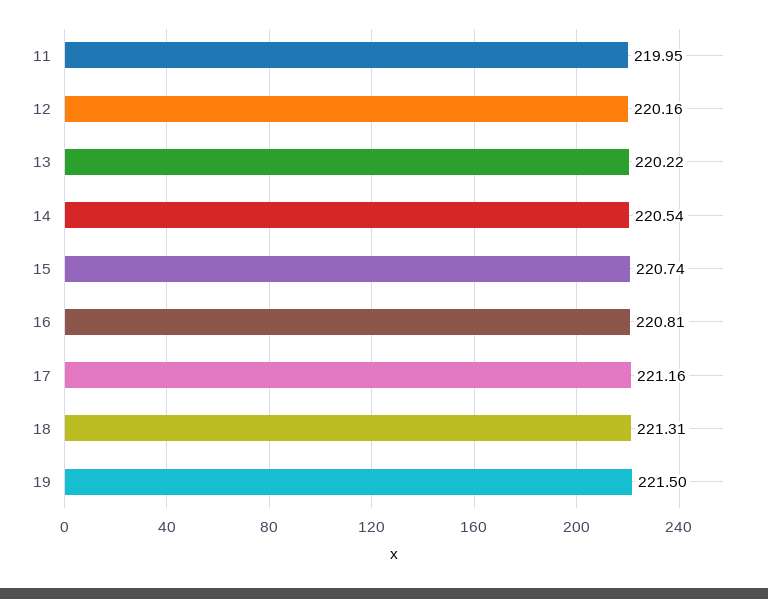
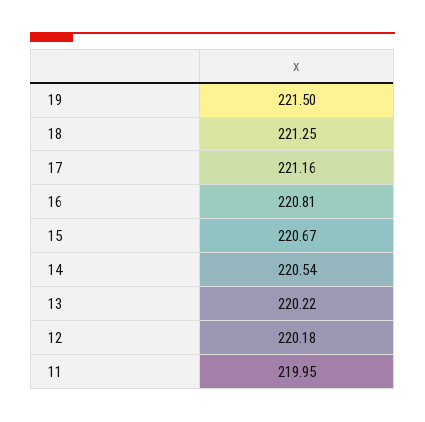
  {
    "11": 219.95,
-   "12": 220.16,
+   "12": 220.18,
    "13": 220.22,
    "14": 220.54,
-   "15": 220.74,
+   "15": 220.67,
    "16": 220.81,
    "17": 221.16,
-   "18": 221.31,
+   "18": 221.25,
    "19": 221.5
  }

